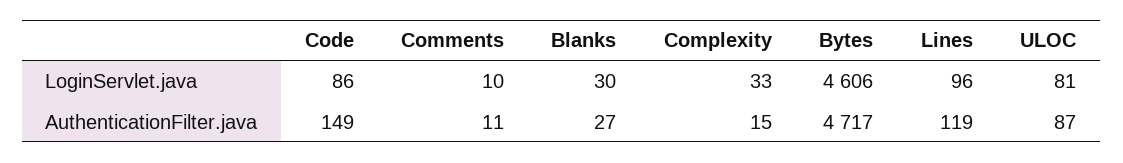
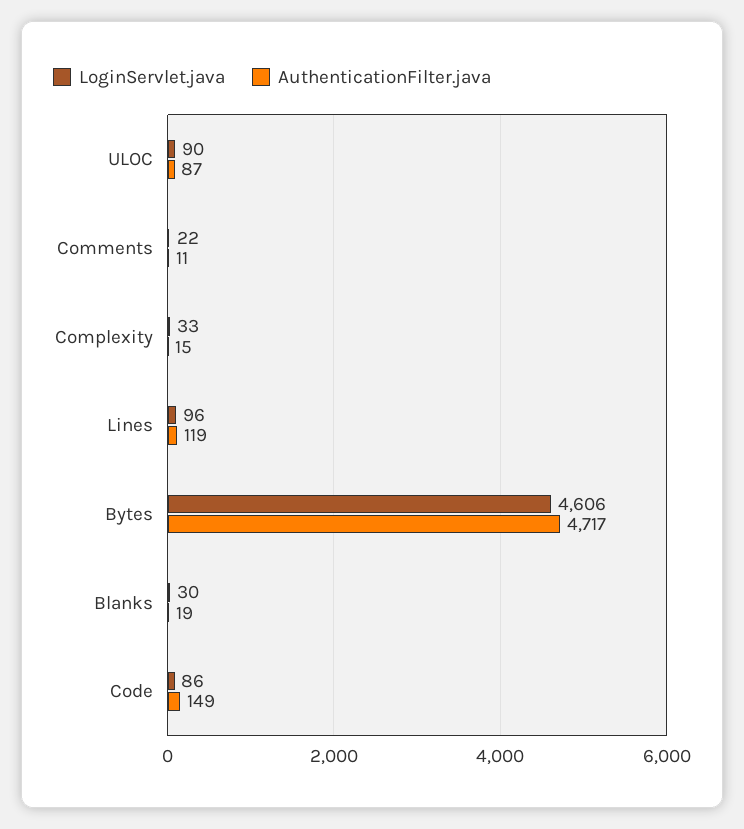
  {
    "LoginServlet.java": {
      "Code": 86,
-     "Comments": 10,
+     "Comments": 22,
      "Blanks": 30,
      "Complexity": 33,
      "Bytes": 4606,
      "Lines": 96,
-     "ULOC": 81
+     "ULOC": 90
    },
    "AuthenticationFilter.java": {
      "Code": 149,
      "Comments": 11,
-     "Blanks": 27,
+     "Blanks": 19,
      "Complexity": 15,
      "Bytes": 4717,
      "Lines": 119,
      "ULOC": 87
    }
  }

